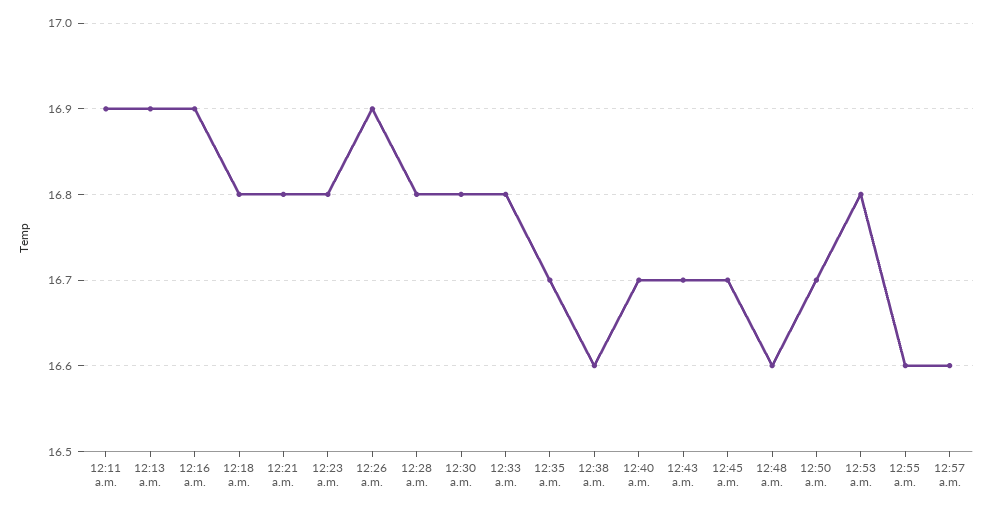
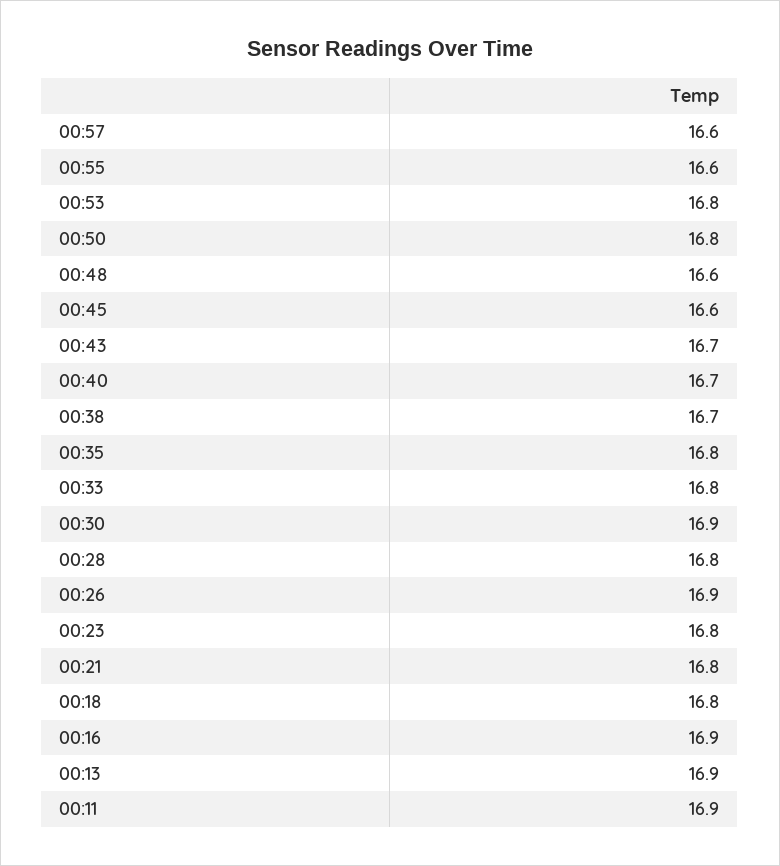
  {
    "12:11 a.m.": 16.9,
    "12:13 a.m.": 16.9,
    "12:16 a.m.": 16.9,
    "12:18 a.m.": 16.8,
    "12:21 a.m.": 16.8,
    "12:23 a.m.": 16.8,
    "12:26 a.m.": 16.9,
    "12:28 a.m.": 16.8,
-   "12:30 a.m.": 16.8,
+   "12:30 a.m.": 16.9,
    "12:33 a.m.": 16.8,
-   "12:35 a.m.": 16.7,
+   "12:35 a.m.": 16.8,
-   "12:38 a.m.": 16.6,
+   "12:38 a.m.": 16.7,
    "12:40 a.m.": 16.7,
    "12:43 a.m.": 16.7,
-   "12:45 a.m.": 16.7,
+   "12:45 a.m.": 16.6,
    "12:48 a.m.": 16.6,
-   "12:50 a.m.": 16.7,
+   "12:50 a.m.": 16.8,
    "12:53 a.m.": 16.8,
    "12:55 a.m.": 16.6,
    "12:57 a.m.": 16.6
  }

